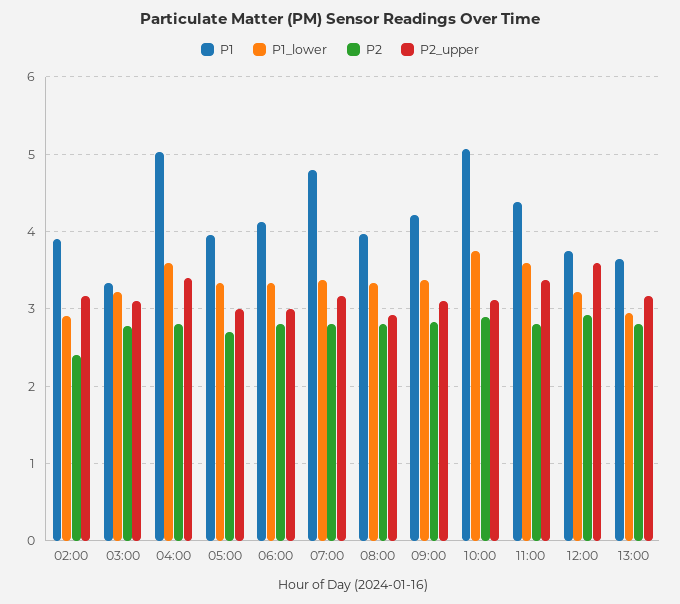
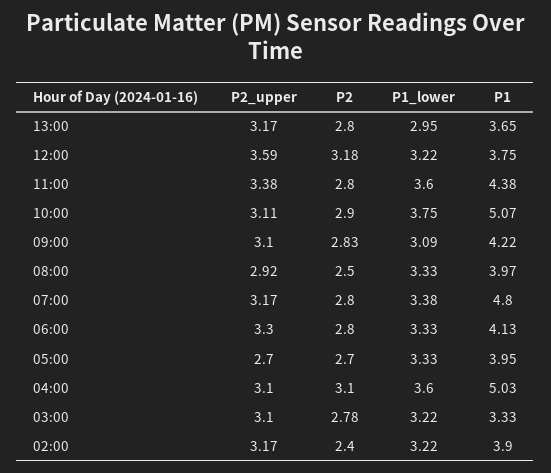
  {
    "P1": {
      "02:00": 3.9,
      "03:00": 3.33,
      "04:00": 5.03,
      "05:00": 3.95,
      "06:00": 4.13,
      "07:00": 4.8,
      "08:00": 3.97,
      "09:00": 4.22,
      "10:00": 5.07,
      "11:00": 4.38,
      "12:00": 3.75,
      "13:00": 3.65
    },
    "P1_lower": {
-     "02:00": 2.9,
+     "02:00": 3.22,
      "03:00": 3.22,
      "04:00": 3.6,
      "05:00": 3.33,
      "06:00": 3.33,
      "07:00": 3.38,
      "08:00": 3.33,
-     "09:00": 3.4,
+     "09:00": 3.09,
      "10:00": 3.75,
      "11:00": 3.6,
      "12:00": 3.22,
      "13:00": 2.95
    },
    "P2": {
      "02:00": 2.4,
      "03:00": 2.78,
-     "04:00": 2.8,
+     "04:00": 3.1,
      "05:00": 2.7,
      "06:00": 2.8,
      "07:00": 2.8,
-     "08:00": 2.8,
+     "08:00": 2.5,
      "09:00": 2.83,
      "10:00": 2.9,
      "11:00": 2.8,
-     "12:00": 2.9,
+     "12:00": 3.18,
      "13:00": 2.8
    },
    "P2_upper": {
      "02:00": 3.17,
      "03:00": 3.1,
-     "04:00": 3.4,
+     "04:00": 3.1,
-     "05:00": 3,
+     "05:00": 2.7,
-     "06:00": 3,
+     "06:00": 3.3,
      "07:00": 3.17,
      "08:00": 2.92,
      "09:00": 3.1,
      "10:00": 3.11,
      "11:00": 3.38,
      "12:00": 3.59,
      "13:00": 3.17
    }
  }

